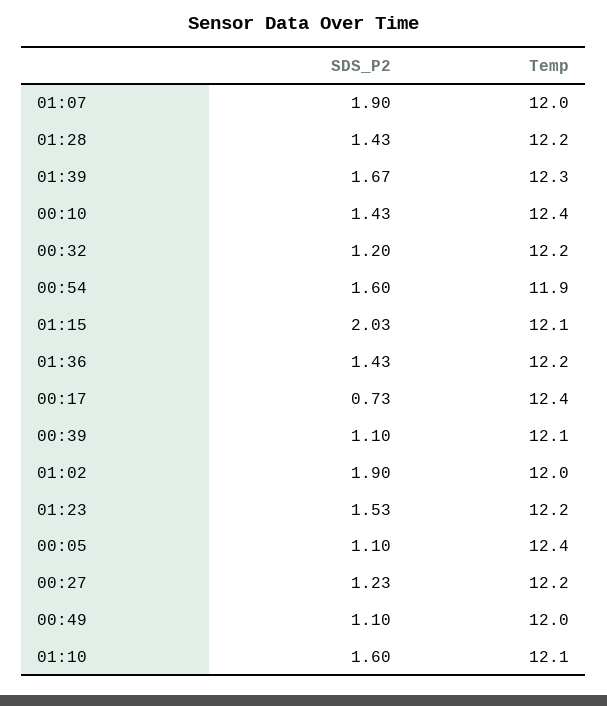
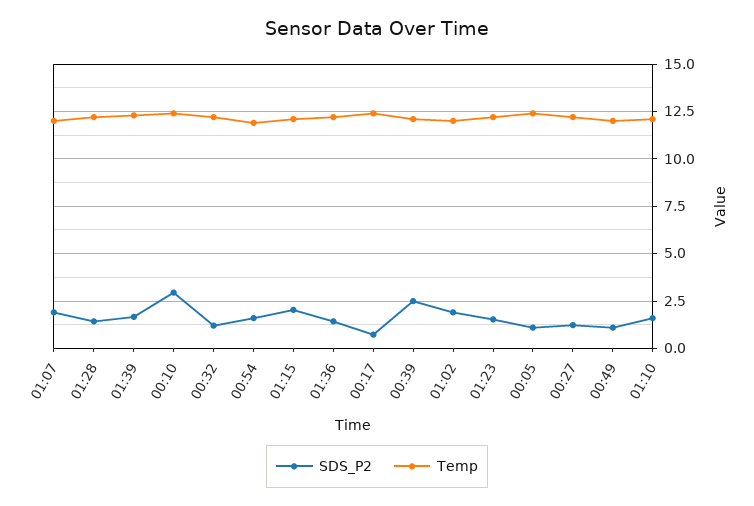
  {
    "SDS_P2": {
      "01:07": 1.9,
      "01:28": 1.43,
      "01:39": 1.67,
-     "00:10": 1.43,
+     "00:10": 3,
      "00:32": 1.2,
      "00:54": 1.6,
      "01:15": 2.03,
      "01:36": 1.43,
      "00:17": 0.73,
-     "00:39": 1.1,
+     "00:39": 2.5,
      "01:02": 1.9,
      "01:23": 1.53,
      "00:05": 1.1,
      "00:27": 1.23,
      "00:49": 1.1,
      "01:10": 1.6
    },
    "Temp": {
      "01:07": 12,
      "01:28": 12.2,
      "01:39": 12.3,
      "00:10": 12.4,
      "00:32": 12.2,
      "00:54": 11.9,
      "01:15": 12.1,
      "01:36": 12.2,
      "00:17": 12.4,
      "00:39": 12.1,
      "01:02": 12,
      "01:23": 12.2,
      "00:05": 12.4,
      "00:27": 12.2,
      "00:49": 12,
      "01:10": 12.1
    }
  }

